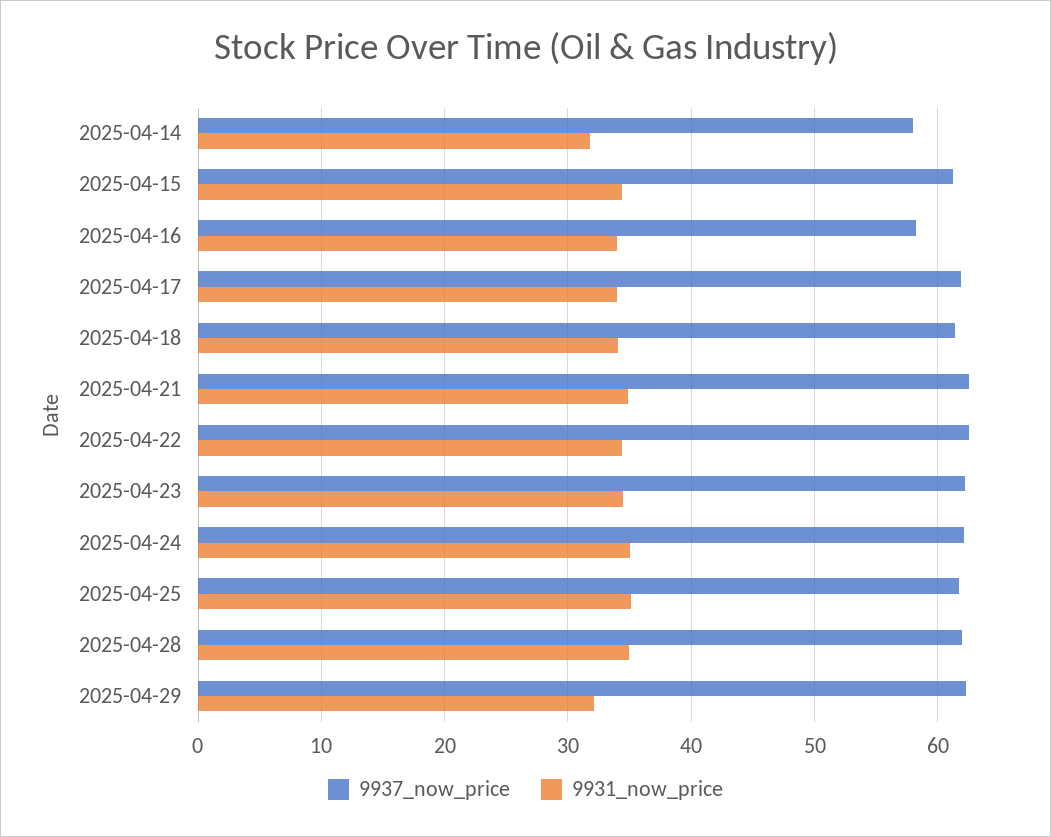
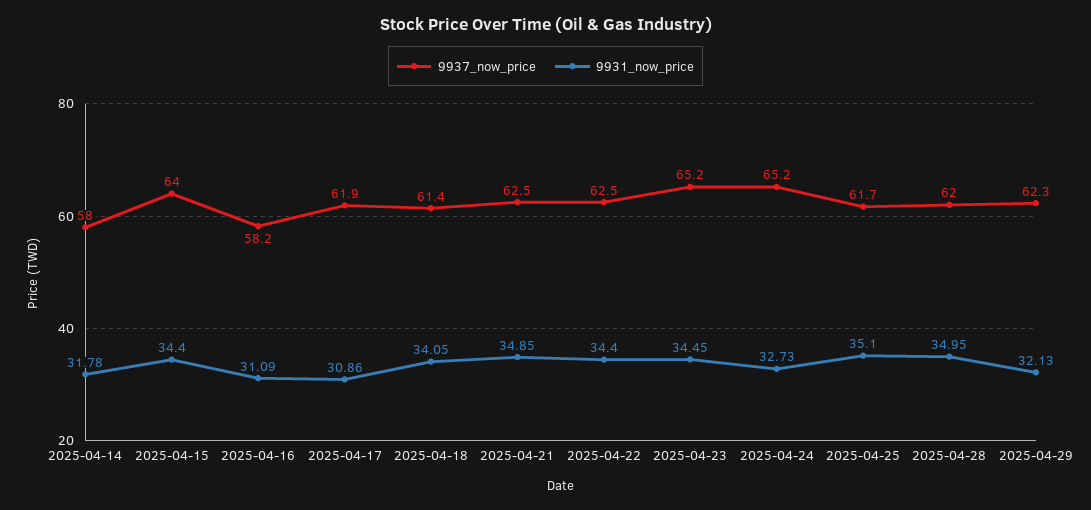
  {
    "9937_now_price": {
      "2025-04-14": 58,
-     "2025-04-15": 61,
+     "2025-04-15": 64,
      "2025-04-16": 58.2,
      "2025-04-17": 61.9,
      "2025-04-18": 61.4,
      "2025-04-21": 62.5,
      "2025-04-22": 62.5,
-     "2025-04-23": 62,
+     "2025-04-23": 65.2,
-     "2025-04-24": 62,
+     "2025-04-24": 65.2,
      "2025-04-25": 61.7,
      "2025-04-28": 62,
      "2025-04-29": 62.3
    },
    "9931_now_price": {
      "2025-04-14": 31.78,
      "2025-04-15": 34.4,
-     "2025-04-16": 34,
+     "2025-04-16": 31.09,
-     "2025-04-17": 34,
+     "2025-04-17": 30.86,
      "2025-04-18": 34.05,
      "2025-04-21": 34.85,
      "2025-04-22": 34.4,
      "2025-04-23": 34.45,
-     "2025-04-24": 35,
+     "2025-04-24": 32.73,
      "2025-04-25": 35.1,
      "2025-04-28": 34.95,
      "2025-04-29": 32.13
    }
  }

